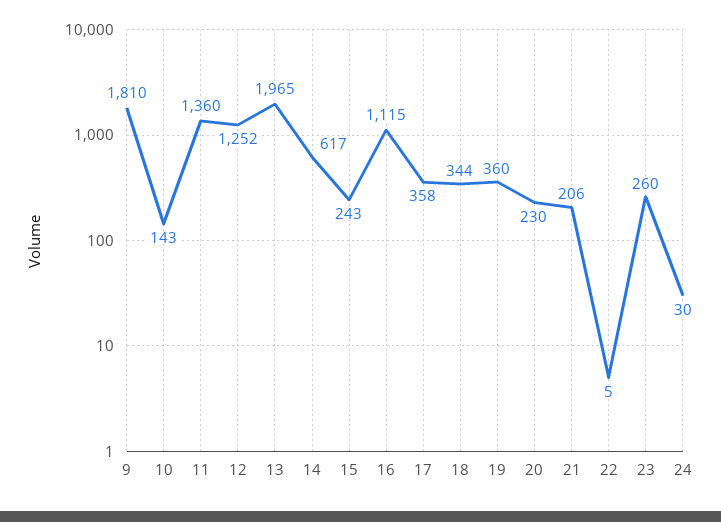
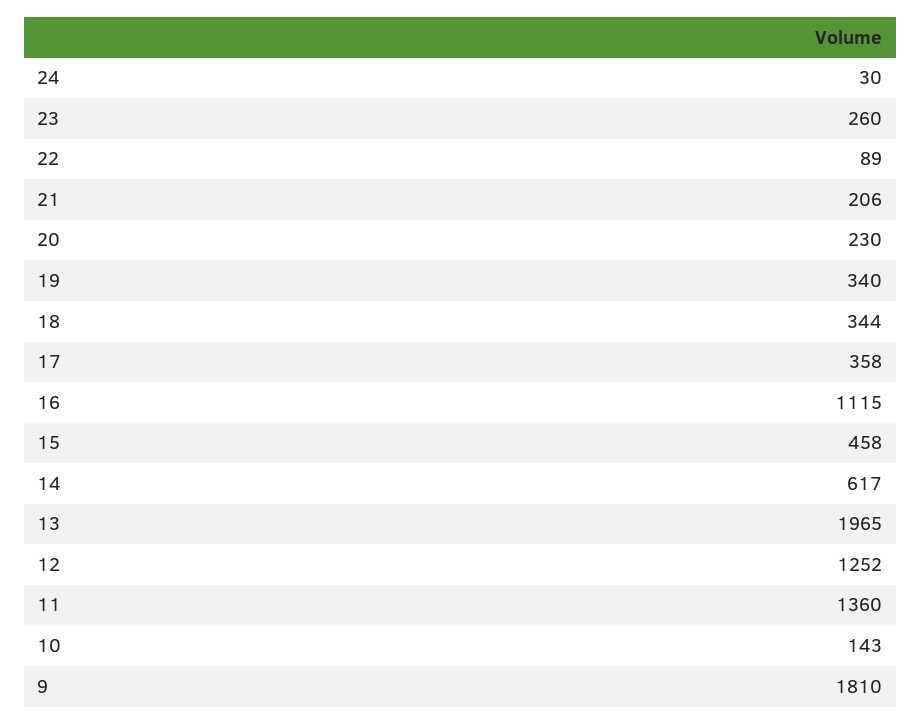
  {
    "9": 1810,
    "10": 143,
    "11": 1360,
    "12": 1252,
    "13": 1965,
    "14": 617,
-   "15": 243,
+   "15": 458,
    "16": 1115,
    "17": 358,
    "18": 344,
-   "19": 360,
+   "19": 340,
    "20": 230,
    "21": 206,
-   "22": 5,
+   "22": 89,
    "23": 260,
    "24": 30
  }

